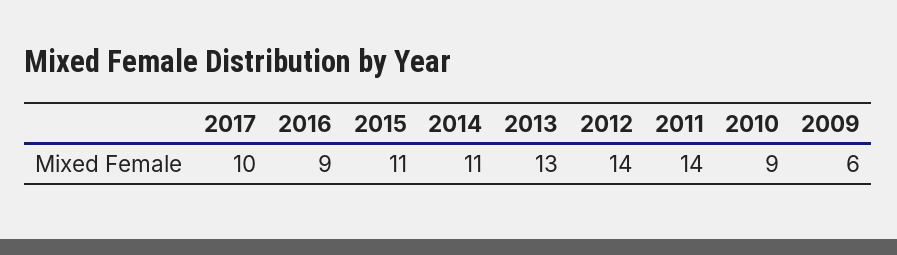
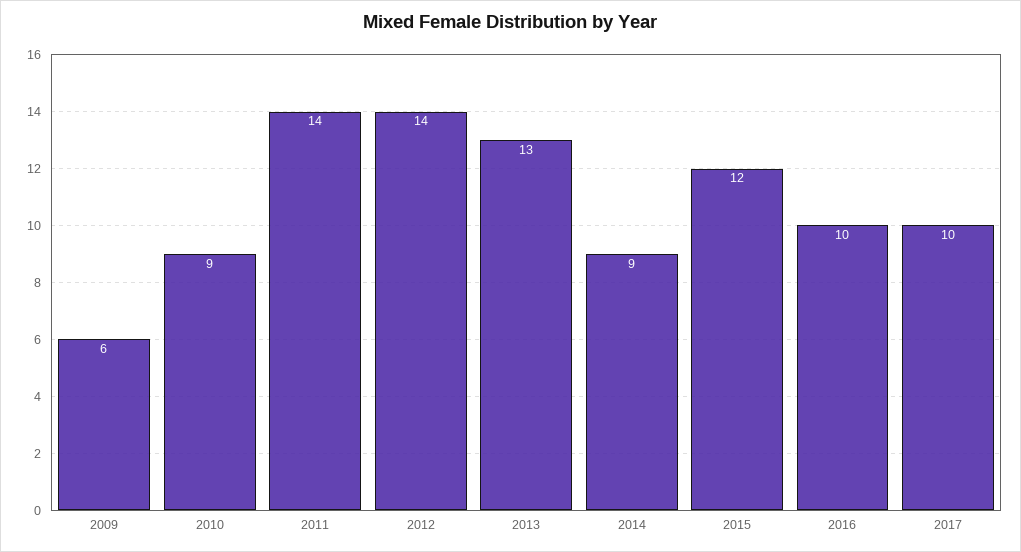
  {
    "2017": 10,
-   "2016": 9,
+   "2016": 10,
-   "2015": 11,
+   "2015": 12,
-   "2014": 11,
+   "2014": 9,
    "2013": 13,
    "2012": 14,
    "2011": 14,
    "2010": 9,
    "2009": 6
  }

